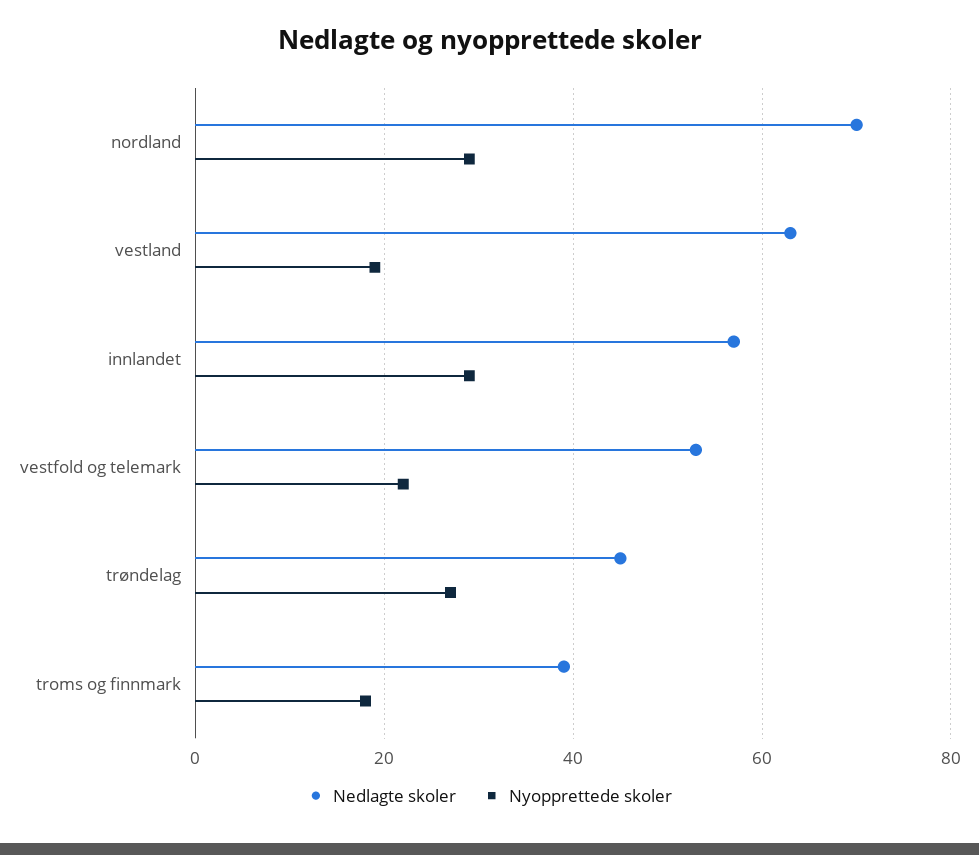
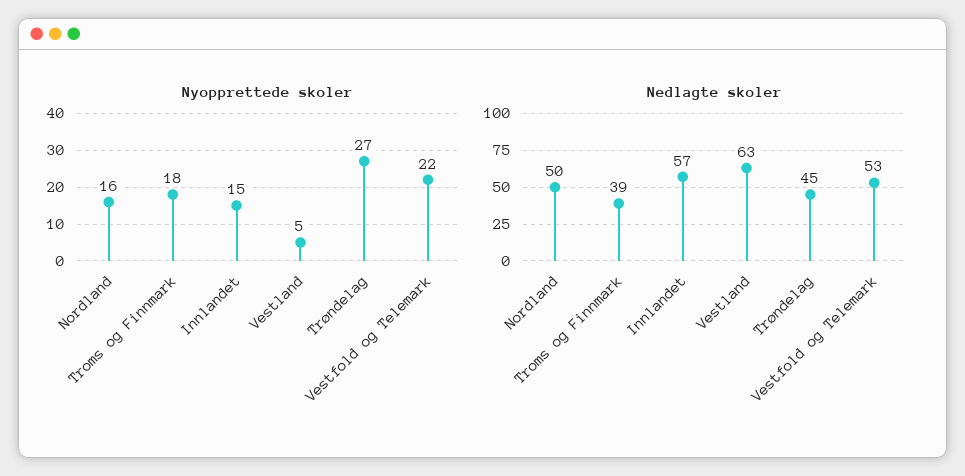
  {
    "Nedlagte skoler": {
-     "nordland": 70,
+     "nordland": 50,
      "vestland": 63,
      "innlandet": 57,
      "vestfold og telemark": 53,
      "trøndelag": 45,
      "troms og finnmark": 39
    },
    "Nyopprettede skoler": {
-     "nordland": 30,
+     "nordland": 16,
-     "vestland": 20,
+     "vestland": 5,
-     "innlandet": 30,
+     "innlandet": 15,
      "vestfold og telemark": 22,
      "trøndelag": 27,
      "troms og finnmark": 18
    }
  }

